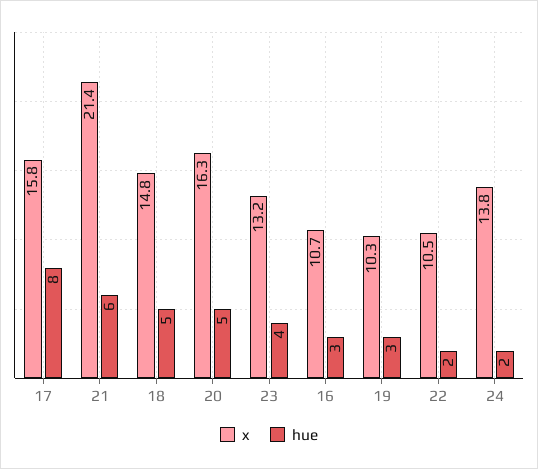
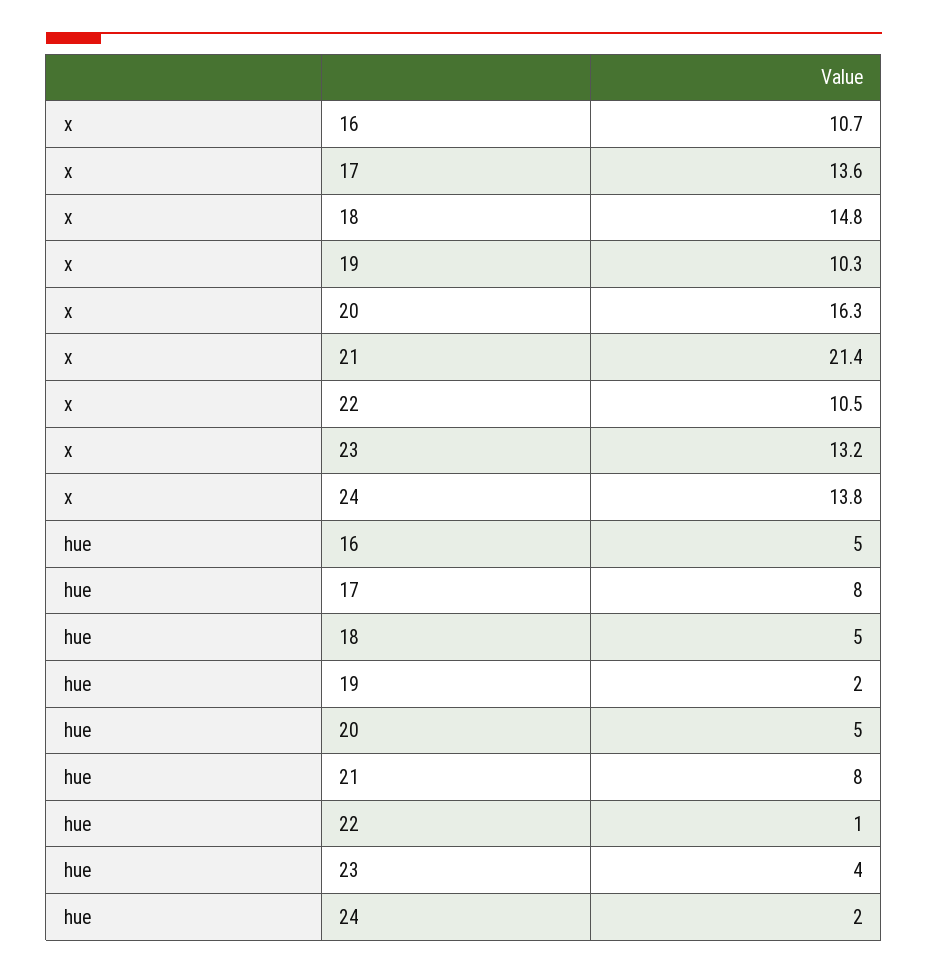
  {
    "x": {
-     "17": 15.8,
+     "17": 13.6,
      "21": 21.4,
      "18": 14.8,
      "20": 16.3,
      "23": 13.2,
      "16": 10.7,
      "19": 10.3,
      "22": 10.5,
      "24": 13.8
    },
    "hue": {
      "17": 8,
-     "21": 6,
+     "21": 8,
      "18": 5,
      "20": 5,
      "23": 4,
-     "16": 3,
+     "16": 5,
-     "19": 3,
+     "19": 2,
-     "22": 2,
+     "22": 1,
      "24": 2
    }
  }

